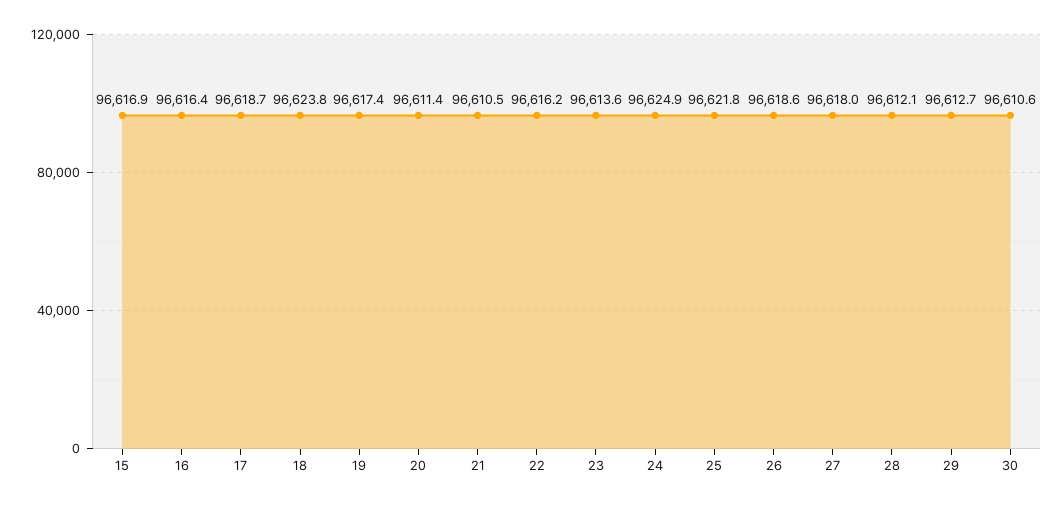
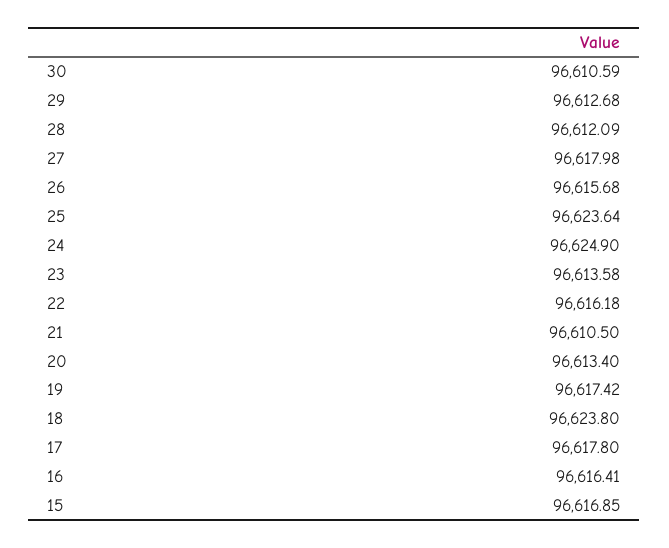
  {
    "15": 96616.85,
    "16": 96616.41,
-   "17": 96618.7,
+   "17": 96617.8,
    "18": 96623.8,
    "19": 96617.42,
-   "20": 96611.4,
+   "20": 96613.4,
    "21": 96610.5,
    "22": 96616.18,
    "23": 96613.58,
    "24": 96624.9,
-   "25": 96621.8,
+   "25": 96623.64,
-   "26": 96618.6,
+   "26": 96615.68,
    "27": 96617.98,
    "28": 96612.09,
    "29": 96612.68,
    "30": 96610.59
  }

